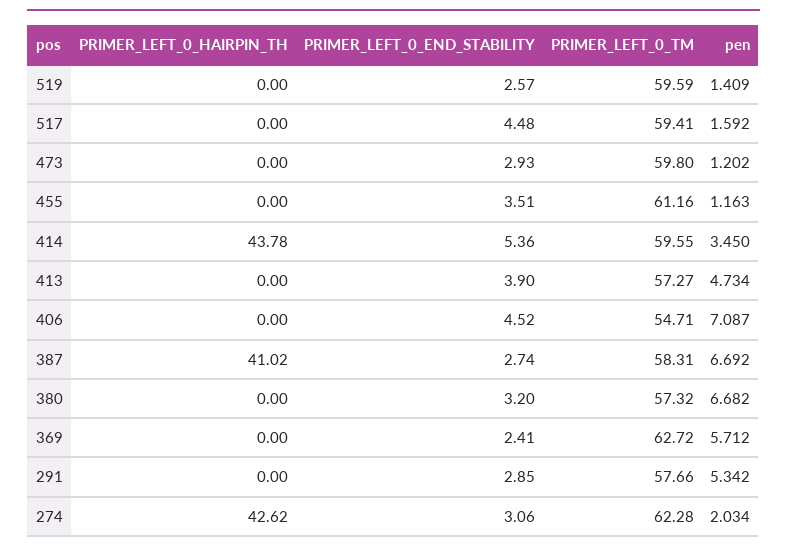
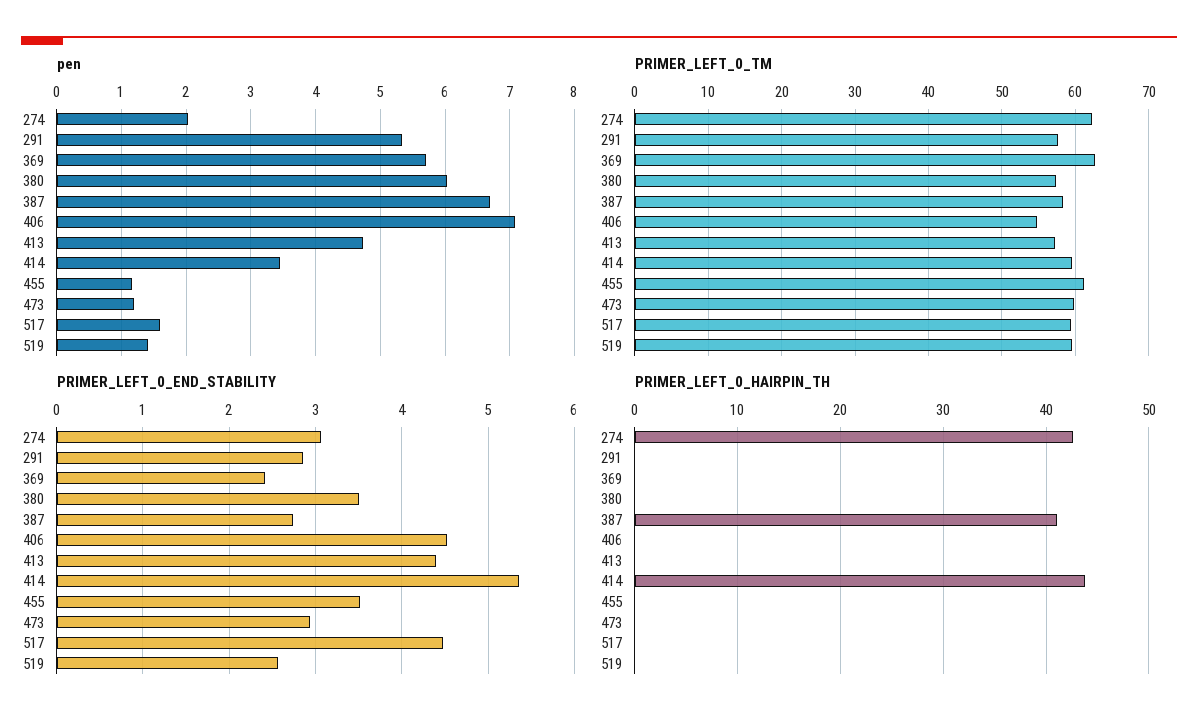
  {
    "PRIMER_LEFT_0_HAIRPIN_TH": {
      "519": 0,
      "517": 0,
      "473": 0,
      "455": 0,
      "414": 43.78,
      "413": 0,
      "406": 0,
      "387": 41.02,
      "380": 0,
      "369": 0,
      "291": 0,
      "274": 42.62
    },
    "PRIMER_LEFT_0_END_STABILITY": {
      "519": 2.57,
      "517": 4.48,
      "473": 2.93,
      "455": 3.51,
      "414": 5.36,
-     "413": 3.9,
+     "413": 4.4,
      "406": 4.52,
      "387": 2.74,
-     "380": 3.2,
+     "380": 3.5,
      "369": 2.41,
      "291": 2.85,
      "274": 3.06
    },
    "PRIMER_LEFT_0_TM": {
      "519": 59.59,
      "517": 59.41,
      "473": 59.8,
      "455": 61.16,
      "414": 59.55,
      "413": 57.27,
      "406": 54.71,
      "387": 58.31,
      "380": 57.32,
      "369": 62.72,
      "291": 57.66,
      "274": 62.28
    },
    "pen": {
      "519": 1.409,
      "517": 1.592,
      "473": 1.202,
      "455": 1.163,
      "414": 3.45,
      "413": 4.734,
      "406": 7.087,
      "387": 6.692,
-     "380": 6.682,
+     "380": 6,
      "369": 5.712,
      "291": 5.342,
      "274": 2.034
    }
  }

